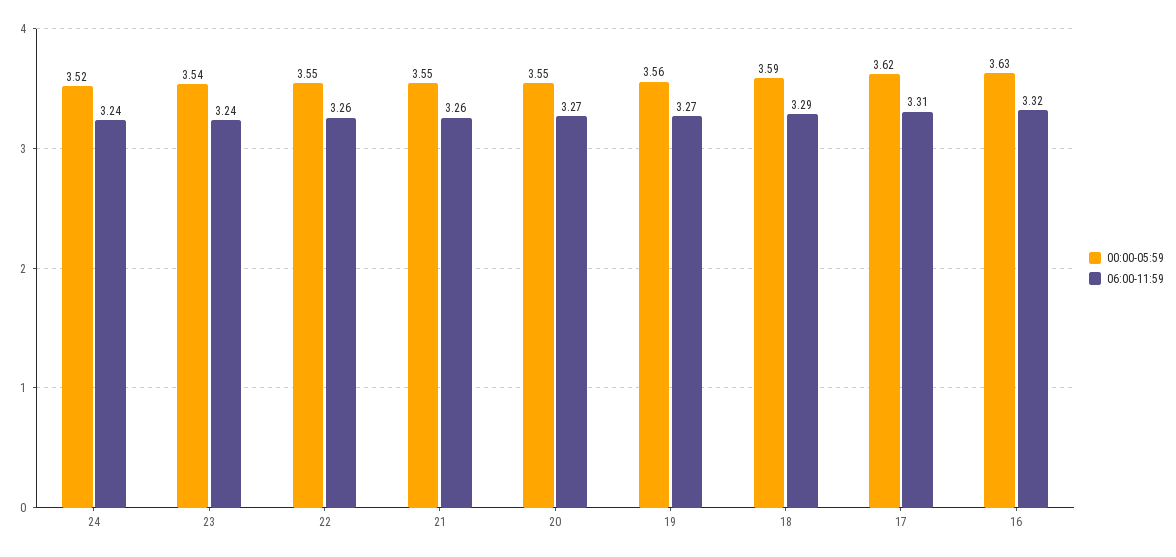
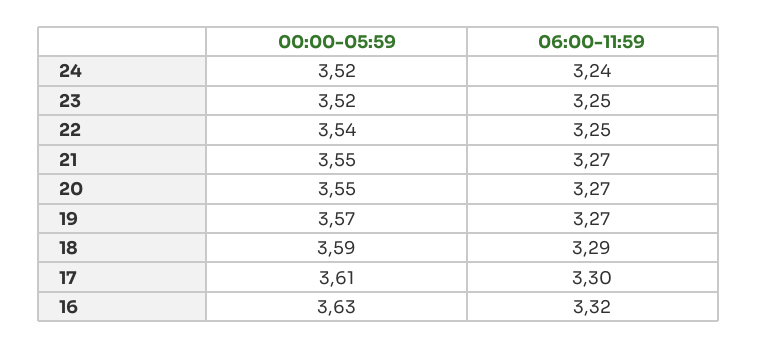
  {
    "00:00-05:59": {
      "24": 3.52,
-     "23": 3.54,
+     "23": 3.52,
-     "22": 3.55,
+     "22": 3.54,
      "21": 3.55,
      "20": 3.55,
-     "19": 3.56,
+     "19": 3.57,
      "18": 3.59,
-     "17": 3.62,
+     "17": 3.61,
      "16": 3.63
    },
    "06:00-11:59": {
      "24": 3.24,
-     "23": 3.24,
+     "23": 3.25,
-     "22": 3.26,
+     "22": 3.25,
-     "21": 3.26,
+     "21": 3.27,
      "20": 3.27,
      "19": 3.27,
      "18": 3.29,
-     "17": 3.31,
+     "17": 3.3,
      "16": 3.32
    }
  }

